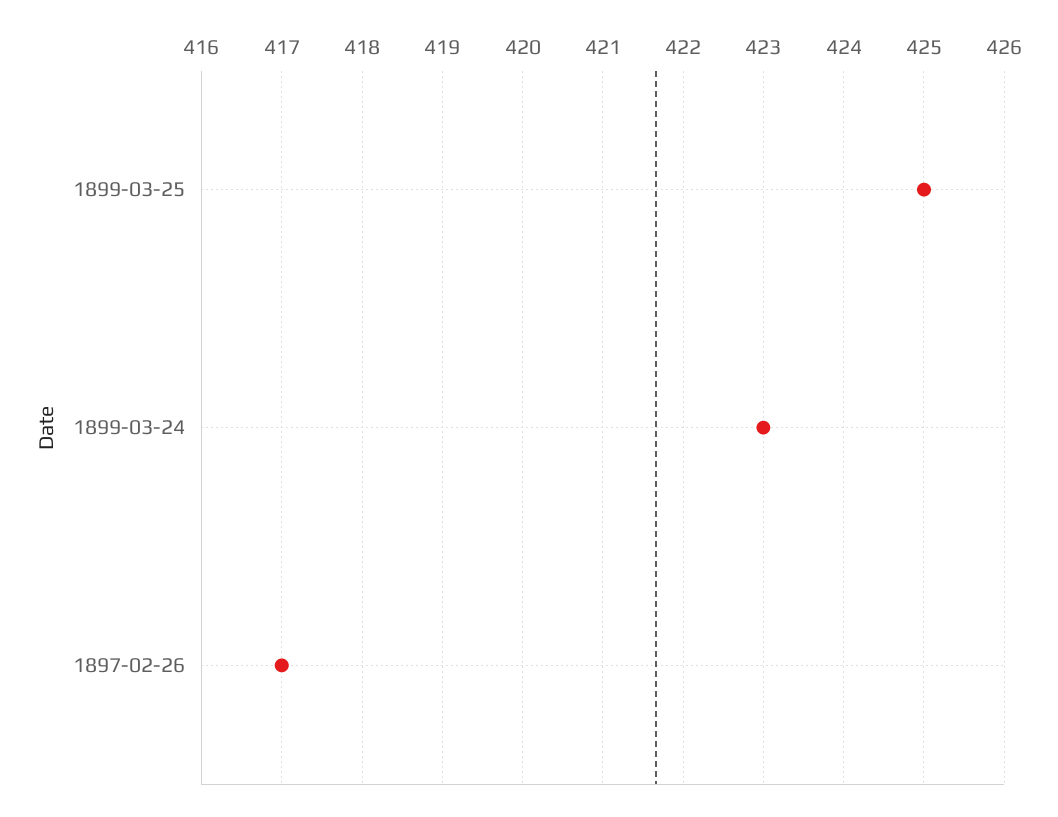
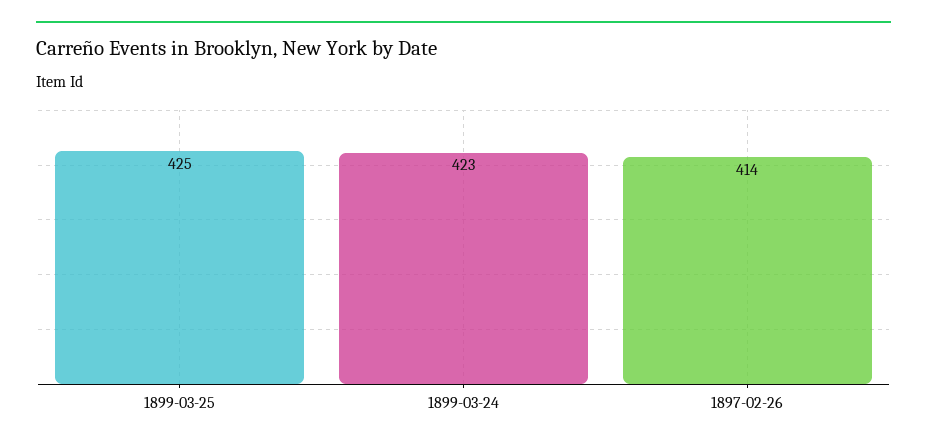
  {
    "1899-03-25": 425,
    "1899-03-24": 423,
-   "1897-02-26": 417
+   "1897-02-26": 414
  }

